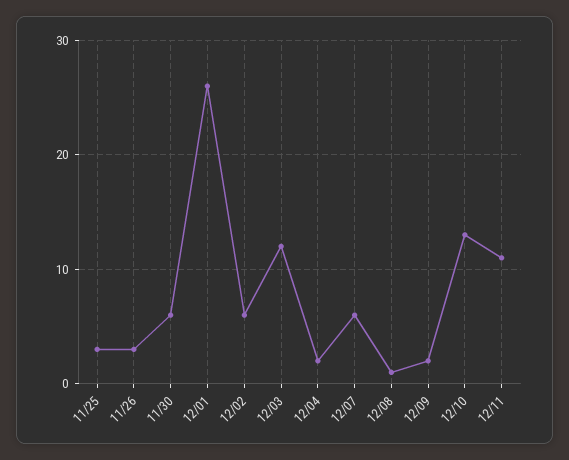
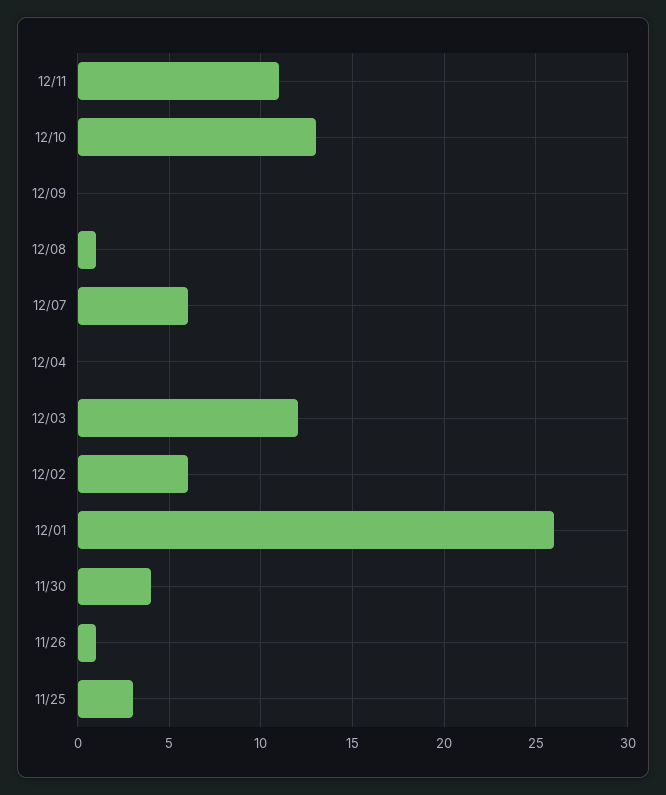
  {
    "11/25": 3,
-   "11/26": 3,
+   "11/26": 1,
-   "11/30": 6,
+   "11/30": 4,
    "12/01": 26,
    "12/02": 6,
    "12/03": 12,
-   "12/04": 2,
+   "12/04": 0,
    "12/07": 6,
    "12/08": 1,
-   "12/09": 2,
+   "12/09": 0,
    "12/10": 13,
    "12/11": 11
  }

